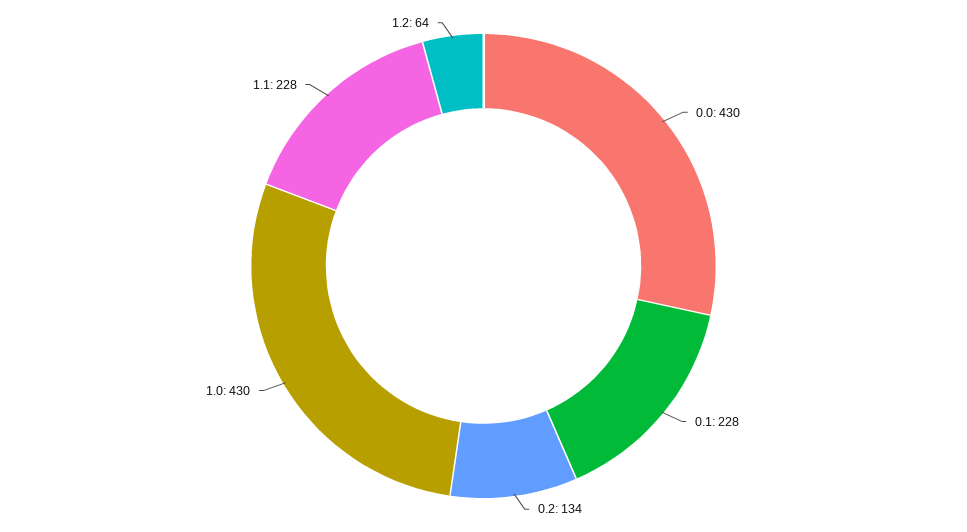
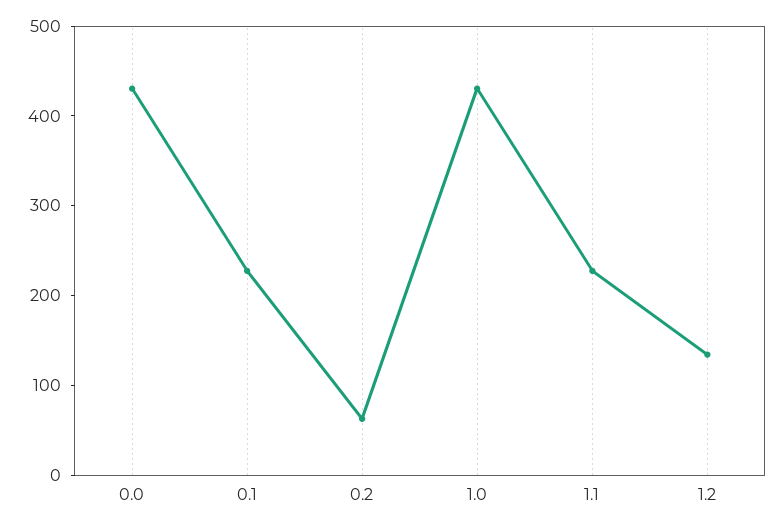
  {
    "0.0": 430,
    "0.1": 228,
-   "0.2": 134,
+   "0.2": 60,
    "1.0": 430,
    "1.1": 228,
-   "1.2": 64
+   "1.2": 140
  }

